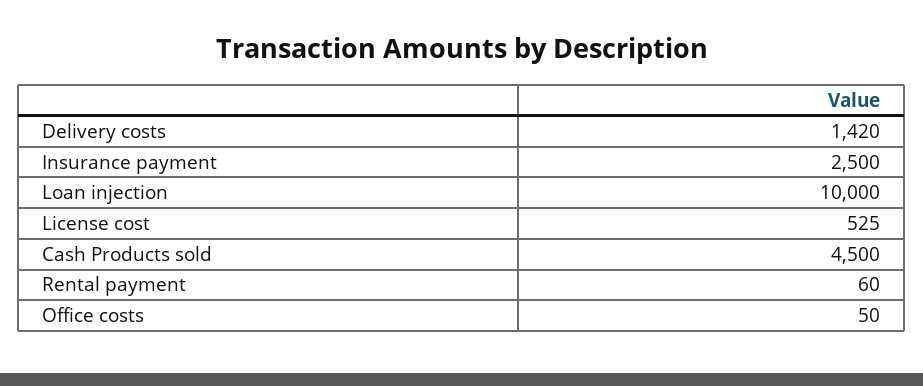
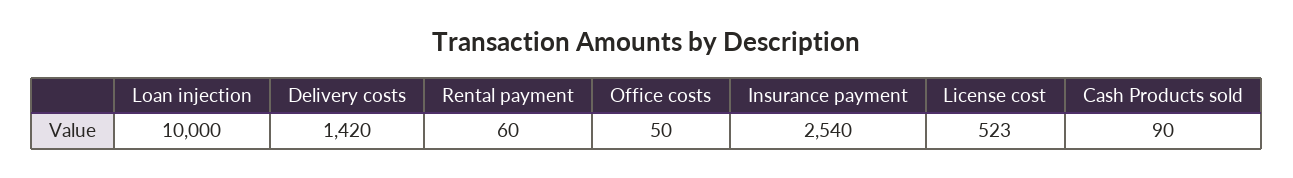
  {
    "Delivery costs": 1420,
-   "Insurance payment": 2500,
+   "Insurance payment": 2540,
    "Loan injection": 10000,
-   "License cost": 525,
+   "License cost": 523,
-   "Cash Products sold": 4500,
+   "Cash Products sold": 90,
    "Rental payment": 60,
    "Office costs": 50
  }

